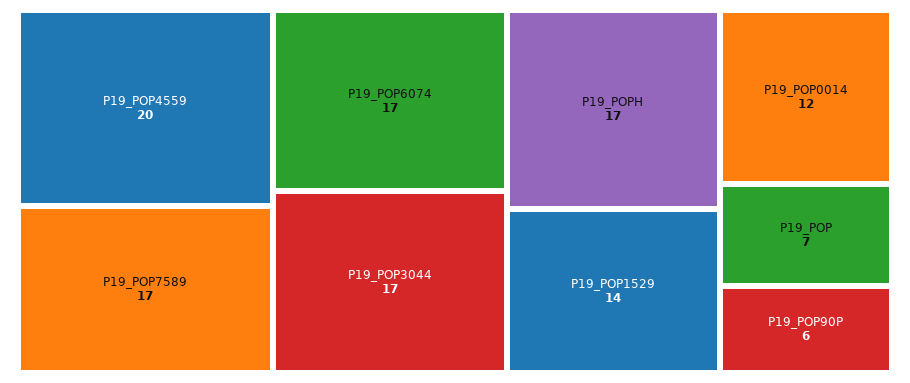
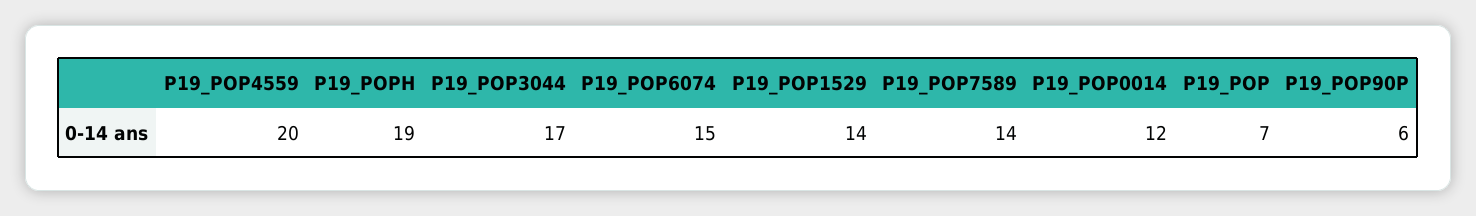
  {
    "P19_POP4559": 20,
-   "P19_POP7589": 17,
+   "P19_POP7589": 14,
-   "P19_POP6074": 17,
+   "P19_POP6074": 15,
    "P19_POP3044": 17,
-   "P19_POPH": 17,
+   "P19_POPH": 19,
    "P19_POP1529": 14,
    "P19_POP0014": 12,
    "P19_POP": 7,
    "P19_POP90P": 6
  }

